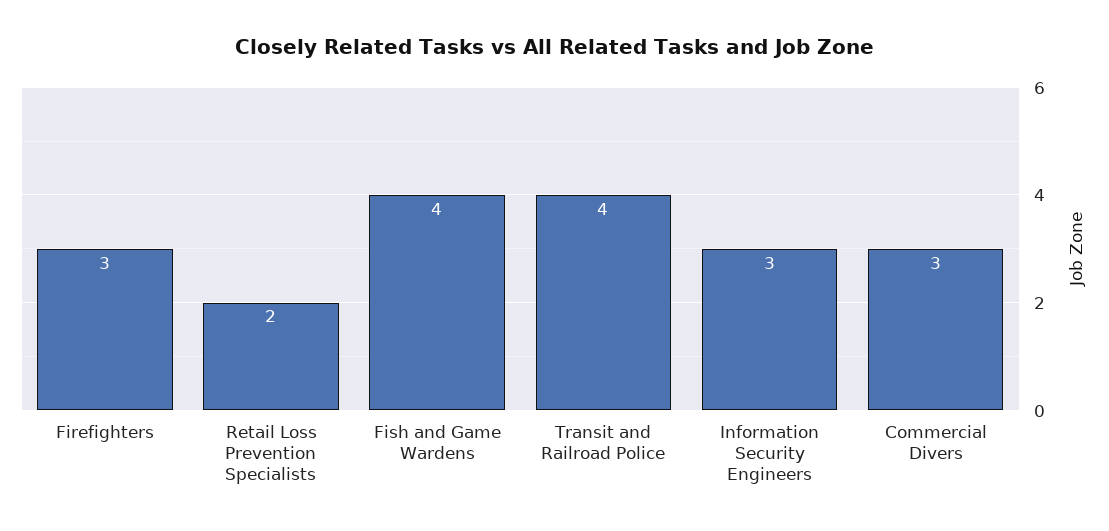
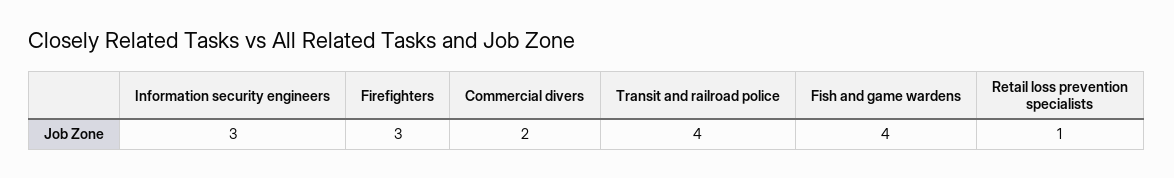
  {
    "Firefighters": 3,
-   "Retail Loss Prevention Specialists": 2,
+   "Retail Loss Prevention Specialists": 1,
    "Fish and Game Wardens": 4,
    "Transit and Railroad Police": 4,
    "Information Security Engineers": 3,
-   "Commercial Divers": 3
+   "Commercial Divers": 2
  }

